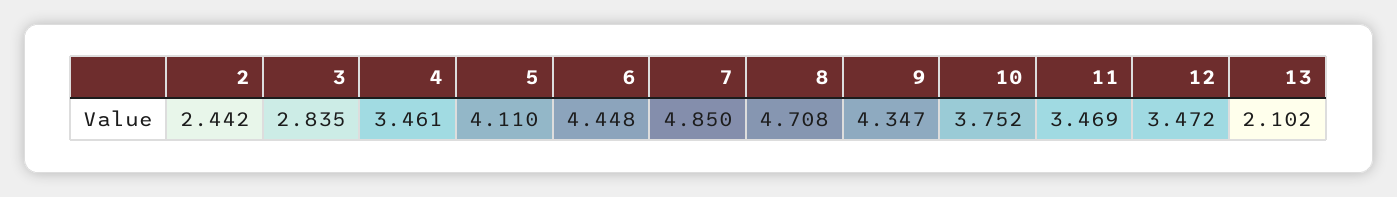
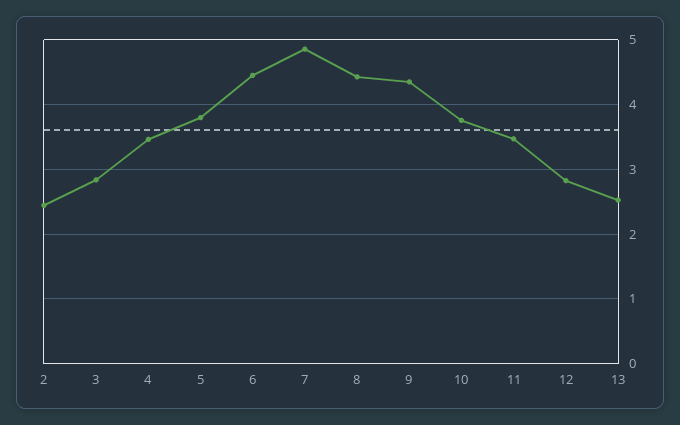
  {
    "2": 2.442,
    "3": 2.835,
    "4": 3.461,
-   "5": 4.11,
+   "5": 3.8,
    "6": 4.448,
    "7": 4.85,
-   "8": 4.708,
+   "8": 4.4,
    "9": 4.347,
    "10": 3.752,
    "11": 3.469,
-   "12": 3.472,
+   "12": 2.8,
-   "13": 2.102
+   "13": 2.5
  }

